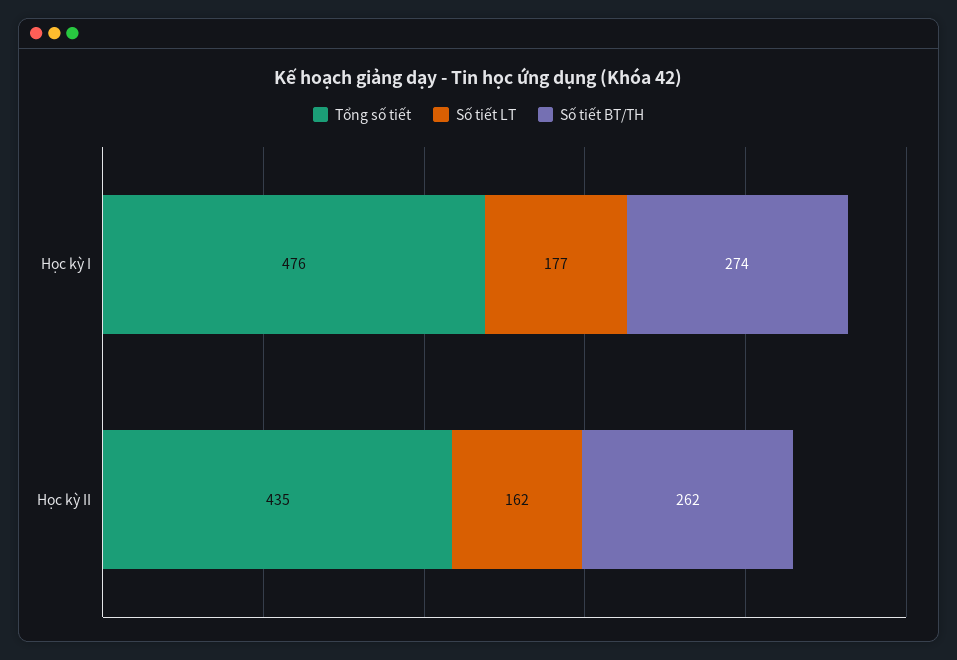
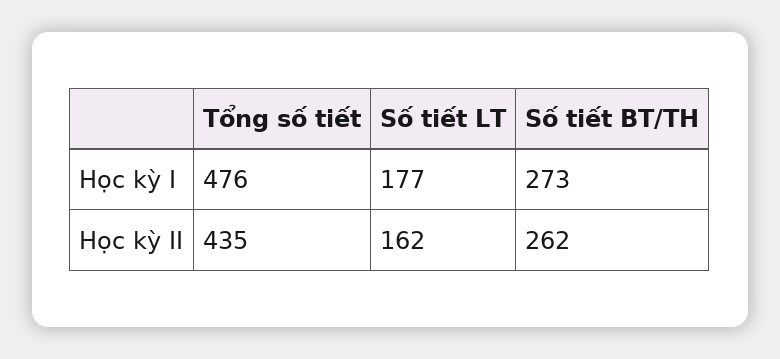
  {
    "Tổng số tiết": {
      "Học kỳ I": 476,
      "Học kỳ II": 435
    },
    "Số tiết LT": {
      "Học kỳ I": 177,
      "Học kỳ II": 162
    },
    "Số tiết BT/TH": {
-     "Học kỳ I": 274,
+     "Học kỳ I": 273,
      "Học kỳ II": 262
    }
  }

